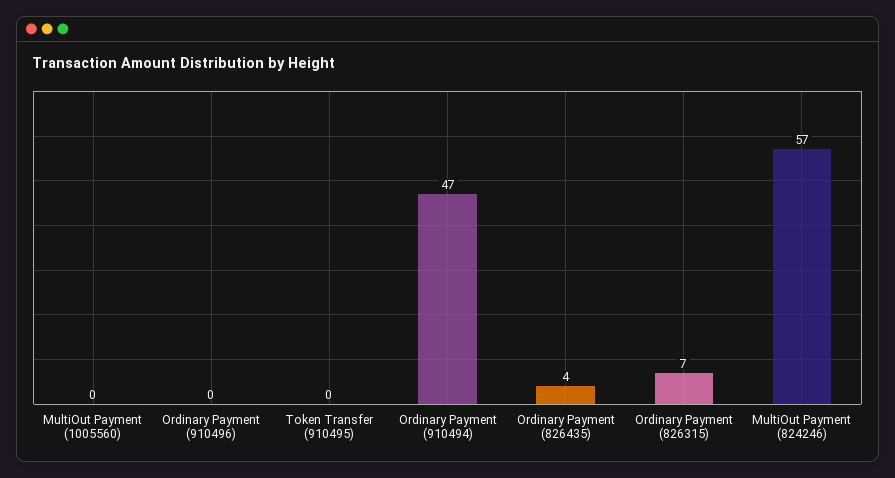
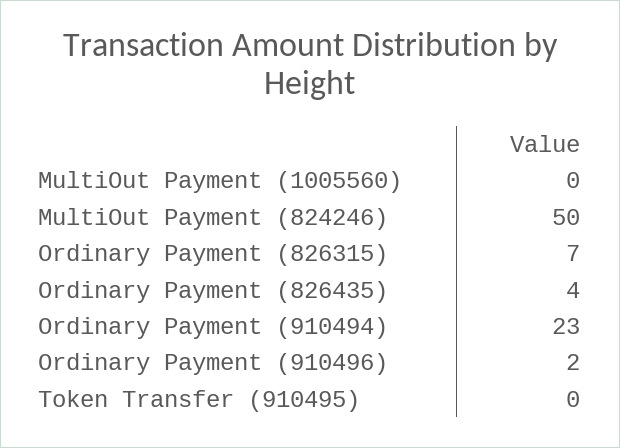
  {
    "MultiOut Payment (1005560)": 0,
-   "Ordinary Payment (910496)": 0,
+   "Ordinary Payment (910496)": 2,
    "Token Transfer (910495)": 0,
-   "Ordinary Payment (910494)": 47,
+   "Ordinary Payment (910494)": 23,
    "Ordinary Payment (826435)": 4,
    "Ordinary Payment (826315)": 7,
-   "MultiOut Payment (824246)": 57
+   "MultiOut Payment (824246)": 50
  }

